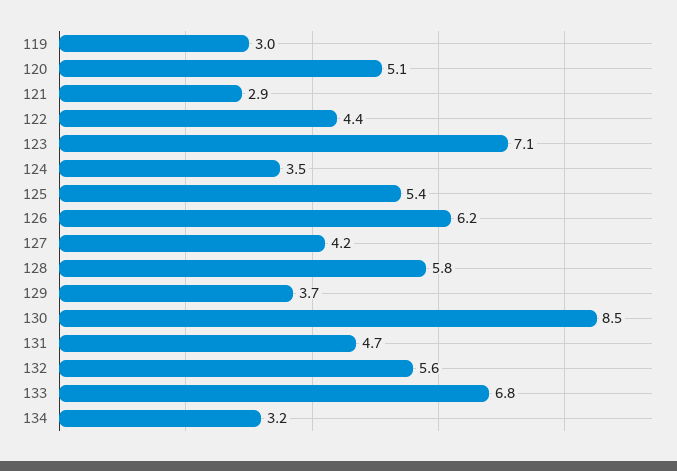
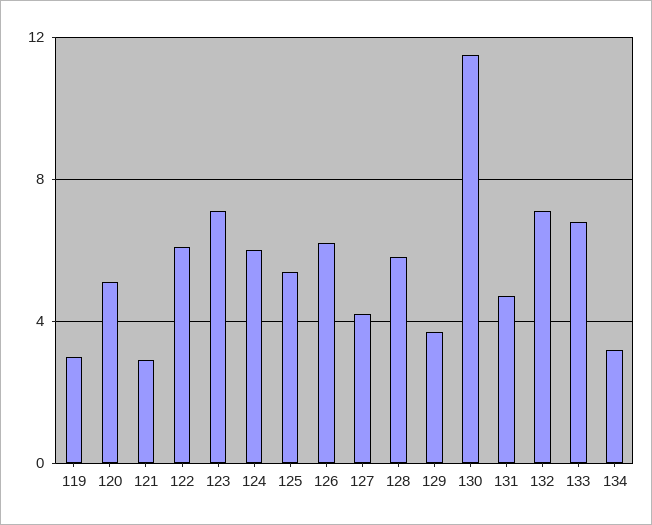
  {
    "119": 3,
    "120": 5.1,
    "121": 2.9,
-   "122": 4.4,
+   "122": 6,
    "123": 7.1,
-   "124": 3.5,
+   "124": 6,
    "125": 5.4,
    "126": 6.2,
    "127": 4.2,
    "128": 5.8,
    "129": 3.7,
-   "130": 8.5,
+   "130": 11.5,
    "131": 4.7,
-   "132": 5.6,
+   "132": 7,
    "133": 6.8,
    "134": 3.2
  }

